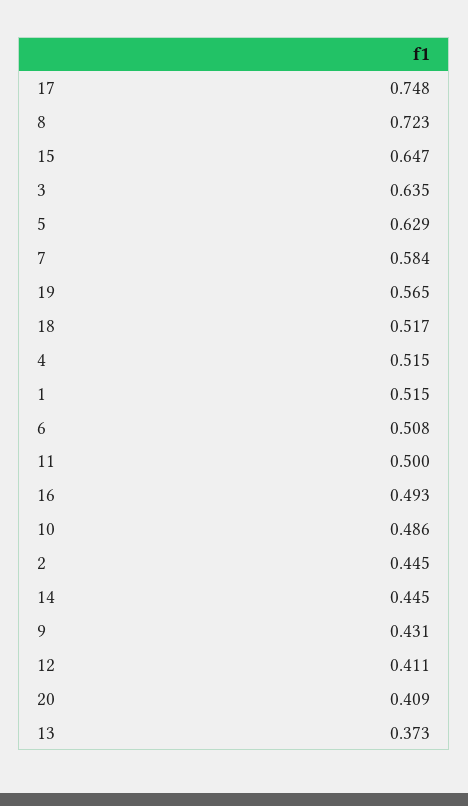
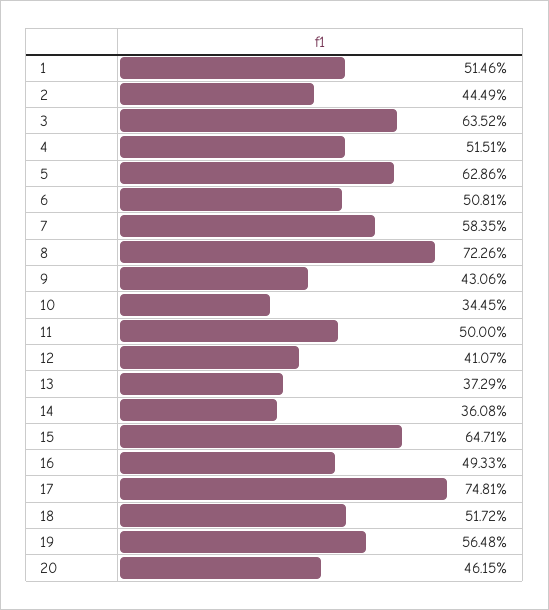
  {
    "17": 0.7481,
    "8": 0.7226,
    "15": 0.6471,
    "3": 0.6352,
    "5": 0.6286,
    "7": 0.5835,
    "19": 0.5648,
    "18": 0.5172,
    "4": 0.5151,
    "1": 0.5146,
    "6": 0.5081,
    "11": 0.5,
    "16": 0.4933,
-   "10": 0.486,
+   "10": 0.3445,
    "2": 0.4449,
-   "14": 0.445,
+   "14": 0.3608,
    "9": 0.4306,
    "12": 0.4107,
-   "20": 0.409,
+   "20": 0.4615,
    "13": 0.3729
  }

